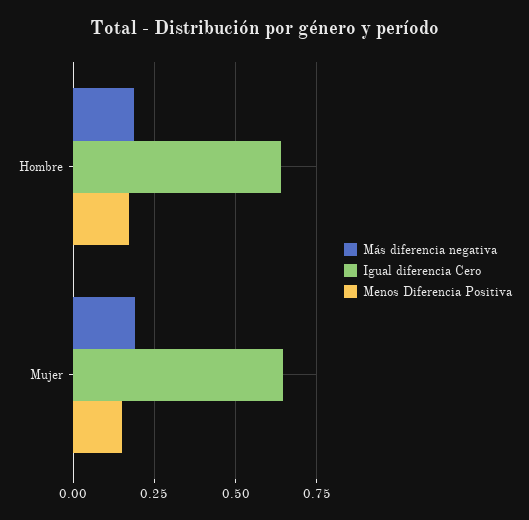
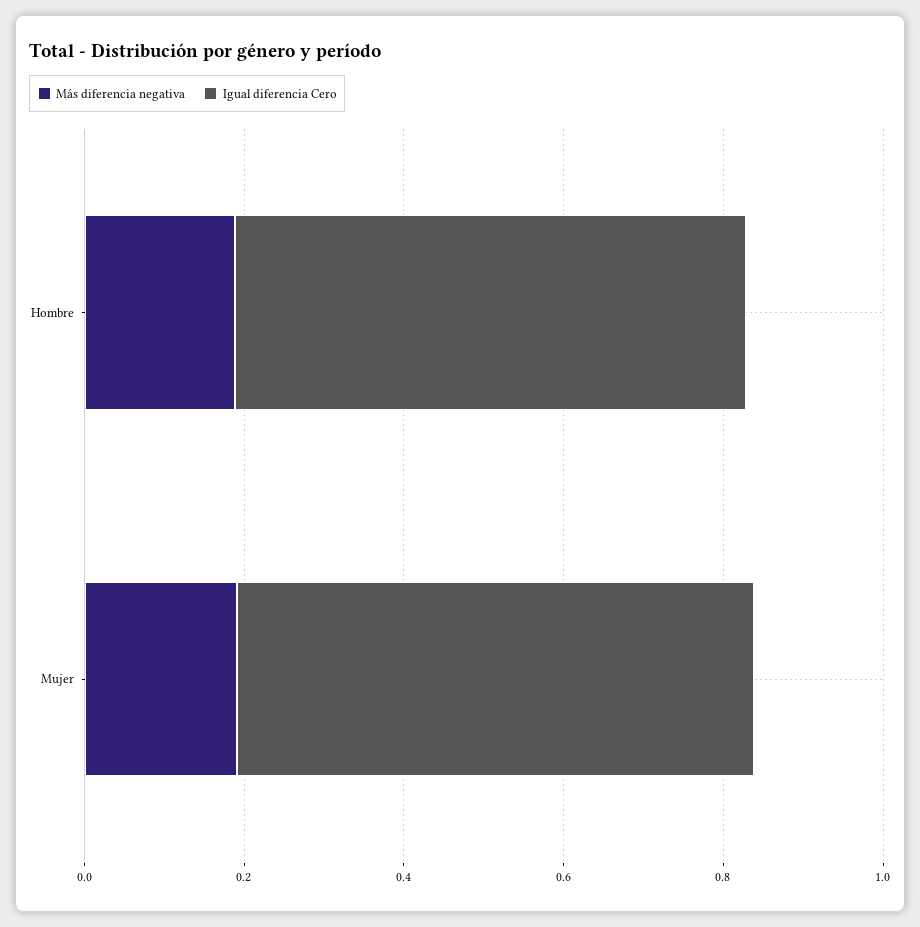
  {
    "Más diferencia negativa": {
      "Hombre": 0.2,
      "Mujer": 0.2
    },
    "Igual diferencia Cero": {
      "Hombre": 0.65,
      "Mujer": 0.65
-   },
+   }
-   "Menos Diferencia Positiva": {
-     "Hombre": 0.175,
-     "Mujer": 0.15
-   }
  }

